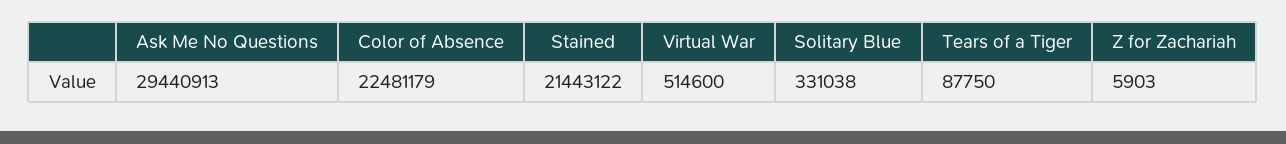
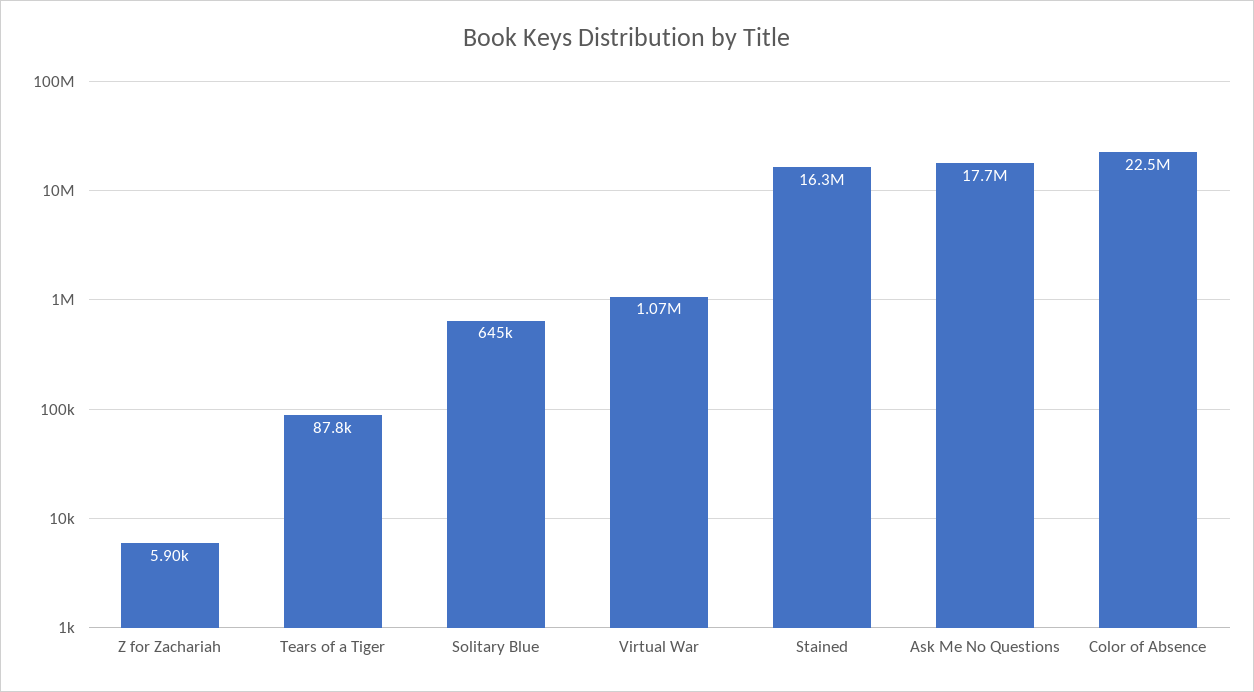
  {
-   "Ask Me No Questions": 29440913,
+   "Ask Me No Questions": 17700000,
    "Color of Absence": 22481179,
-   "Stained": 21443122,
+   "Stained": 16300000,
-   "Virtual War": 514600,
+   "Virtual War": 1070000,
-   "Solitary Blue": 331038,
+   "Solitary Blue": 645000,
    "Tears of a Tiger": 87750,
    "Z for Zachariah": 5903
  }

